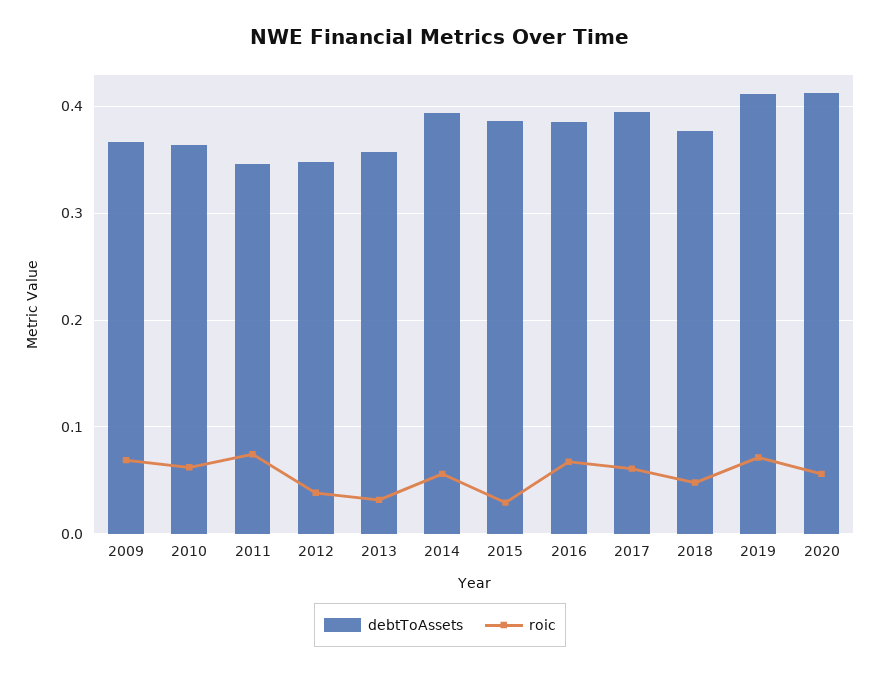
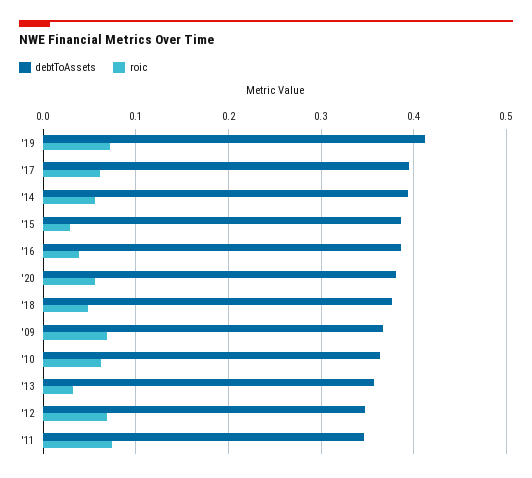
  {
    "debtToAssets": {
      "2009": 0.37,
      "2010": 0.36,
      "2011": 0.35,
      "2012": 0.35,
      "2013": 0.36,
      "2014": 0.39,
      "2015": 0.39,
      "2016": 0.39,
      "2017": 0.39,
      "2018": 0.38,
      "2019": 0.41,
-     "2020": 0.41
+     "2020": 0.38
    },
    "roic": {
      "2009": 0.07,
      "2010": 0.06,
      "2011": 0.07,
-     "2012": 0.04,
+     "2012": 0.07,
      "2013": 0.03,
      "2014": 0.06,
      "2015": 0.03,
-     "2016": 0.07,
+     "2016": 0.04,
      "2017": 0.06,
      "2018": 0.05,
      "2019": 0.07,
      "2020": 0.06
    }
  }

